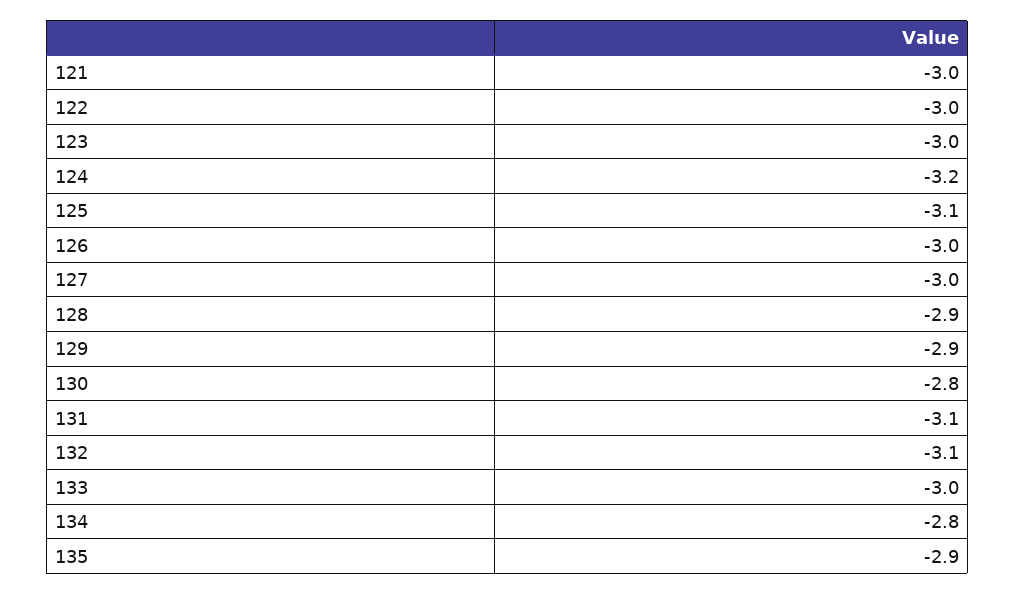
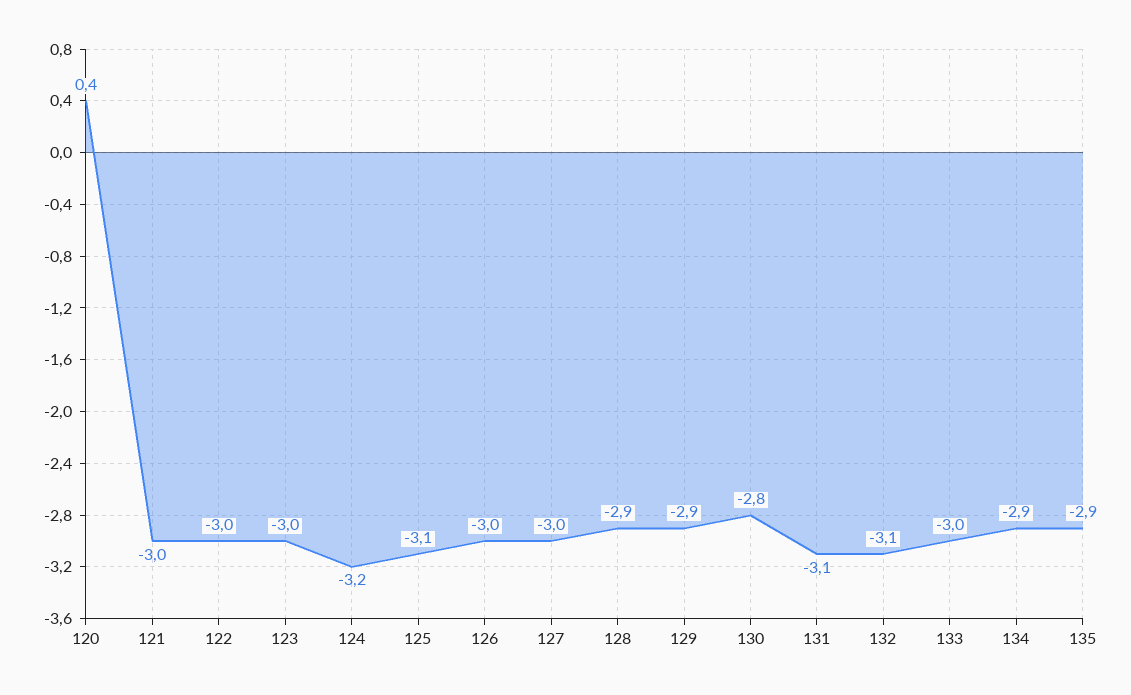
  {
    "121": -3,
    "122": -3,
    "123": -3,
    "124": -3.2,
    "125": -3.1,
    "126": -3,
    "127": -3,
    "128": -2.9,
    "129": -2.9,
    "130": -2.8,
    "131": -3.1,
    "132": -3.1,
    "133": -3,
-   "134": -2.8,
+   "134": -2.9,
-   "135": -2.9
+   "135": -2.9,
+   "120": 0.4
  }

